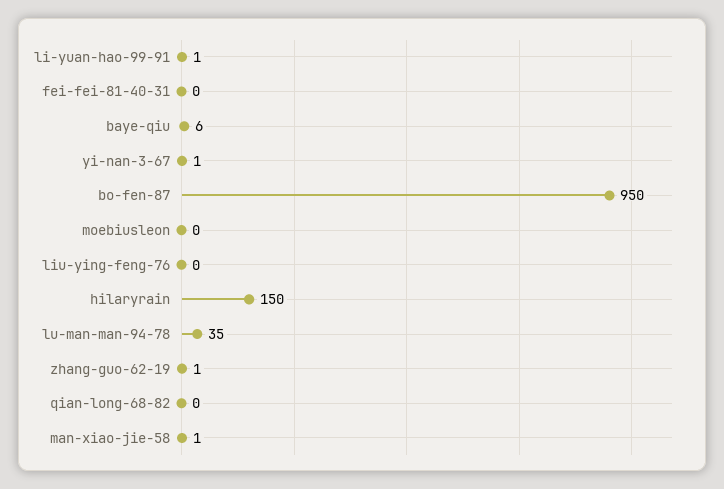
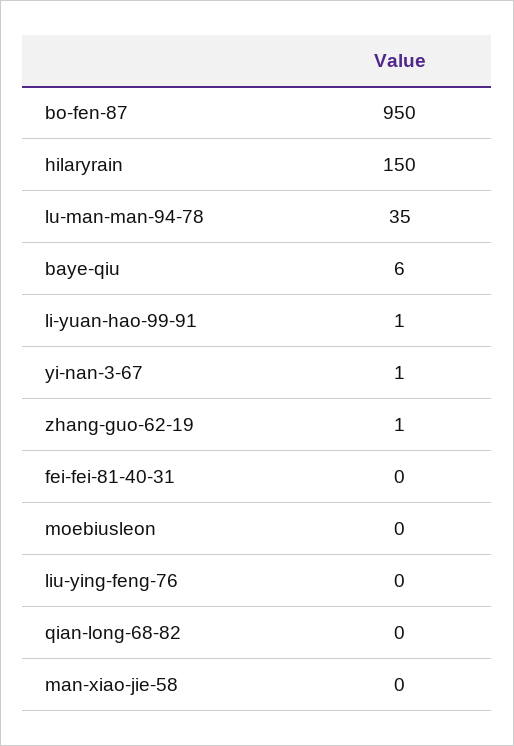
  {
    "li-yuan-hao-99-91": 1,
    "fei-fei-81-40-31": 0,
    "baye-qiu": 6,
    "yi-nan-3-67": 1,
    "bo-fen-87": 950,
    "moebiusleon": 0,
    "liu-ying-feng-76": 0,
    "hilaryrain": 150,
    "lu-man-man-94-78": 35,
    "zhang-guo-62-19": 1,
    "qian-long-68-82": 0,
-   "man-xiao-jie-58": 1
+   "man-xiao-jie-58": 0
  }

